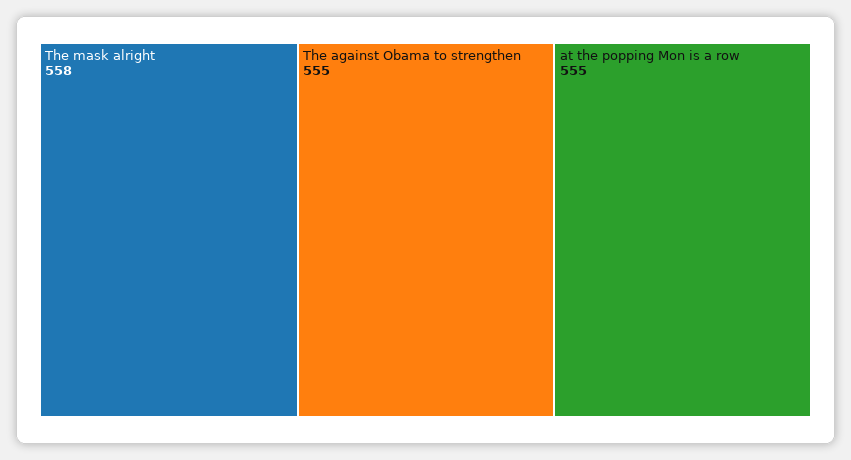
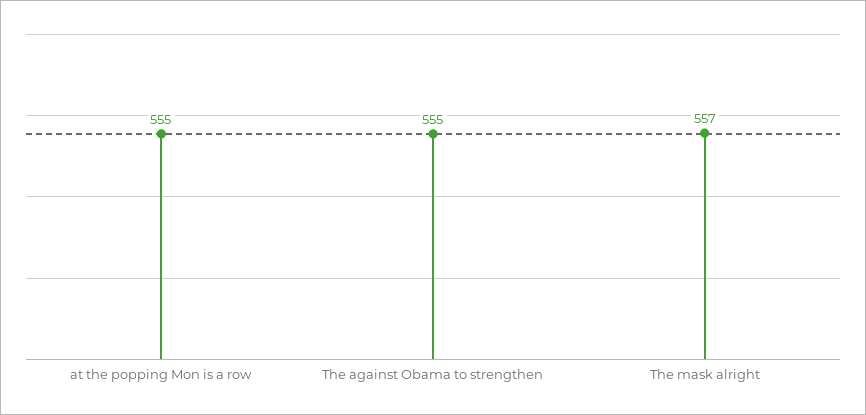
  {
-   "The mask alright": 558,
+   "The mask alright": 557,
    "The against Obama to strengthen": 555,
    "at the popping Mon is a row": 555
  }

